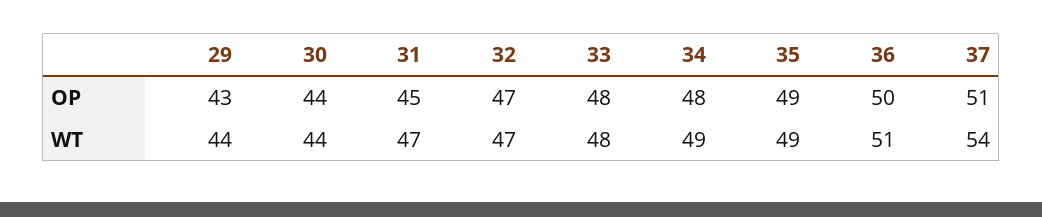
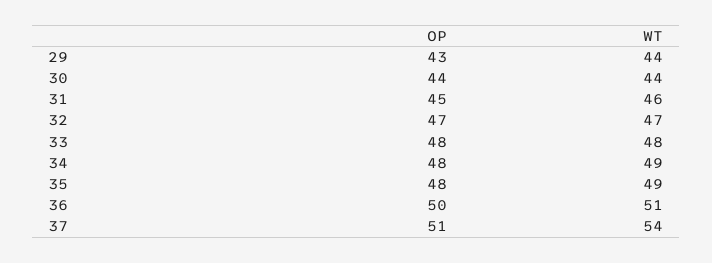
  {
    "29": {
      "OP": 43,
      "WT": 44
    },
    "30": {
      "OP": 44,
      "WT": 44
    },
    "31": {
      "OP": 45,
-     "WT": 47
+     "WT": 46
    },
    "32": {
      "OP": 47,
      "WT": 47
    },
    "33": {
      "OP": 48,
      "WT": 48
    },
    "34": {
      "OP": 48,
      "WT": 49
    },
    "35": {
-     "OP": 49,
+     "OP": 48,
      "WT": 49
    },
    "36": {
      "OP": 50,
      "WT": 51
    },
    "37": {
      "OP": 51,
      "WT": 54
    }
  }

